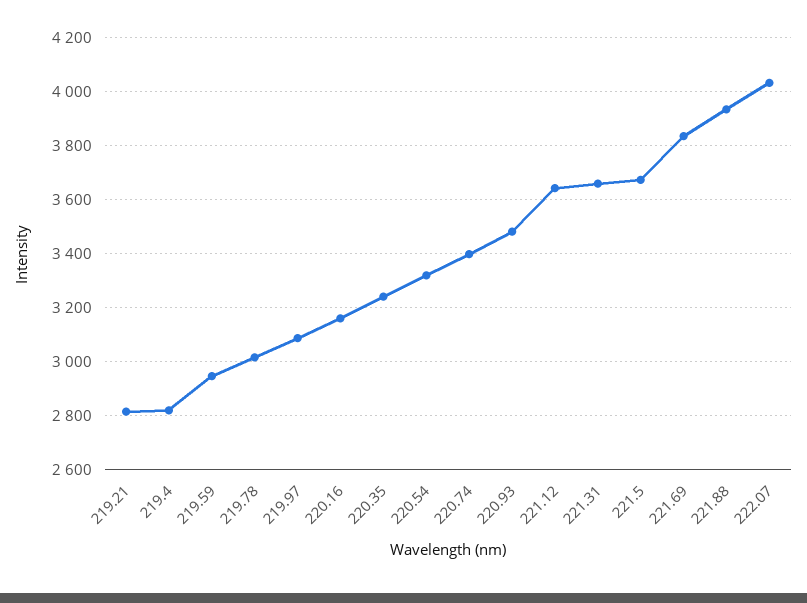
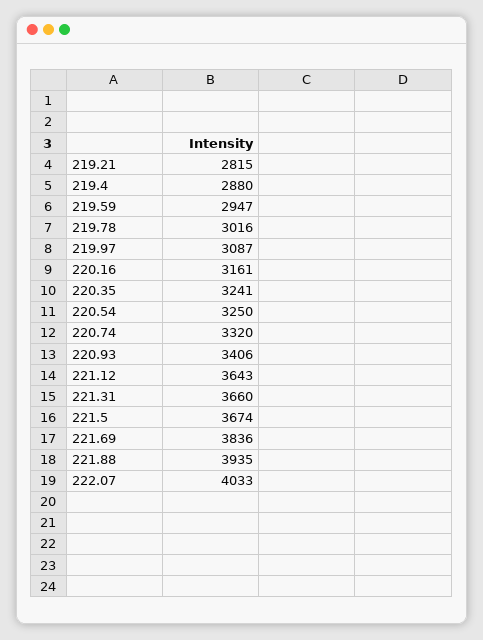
  {
    "219.21": 2815,
-   "219.4": 2825,
+   "219.4": 2880,
    "219.59": 2947,
    "219.78": 3016,
    "219.97": 3087,
    "220.16": 3161,
    "220.35": 3241,
-   "220.54": 3325,
+   "220.54": 3250,
-   "220.74": 3400,
+   "220.74": 3320,
-   "220.93": 3475,
+   "220.93": 3406,
    "221.12": 3643,
    "221.31": 3660,
    "221.5": 3674,
    "221.69": 3836,
    "221.88": 3935,
    "222.07": 4033
  }

